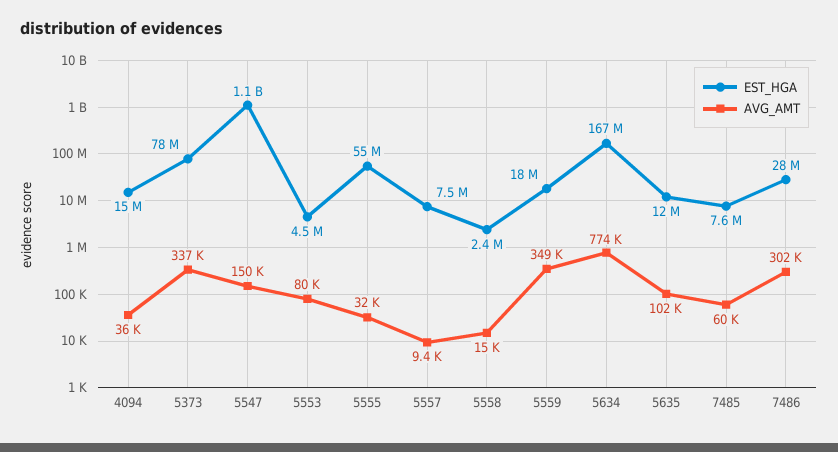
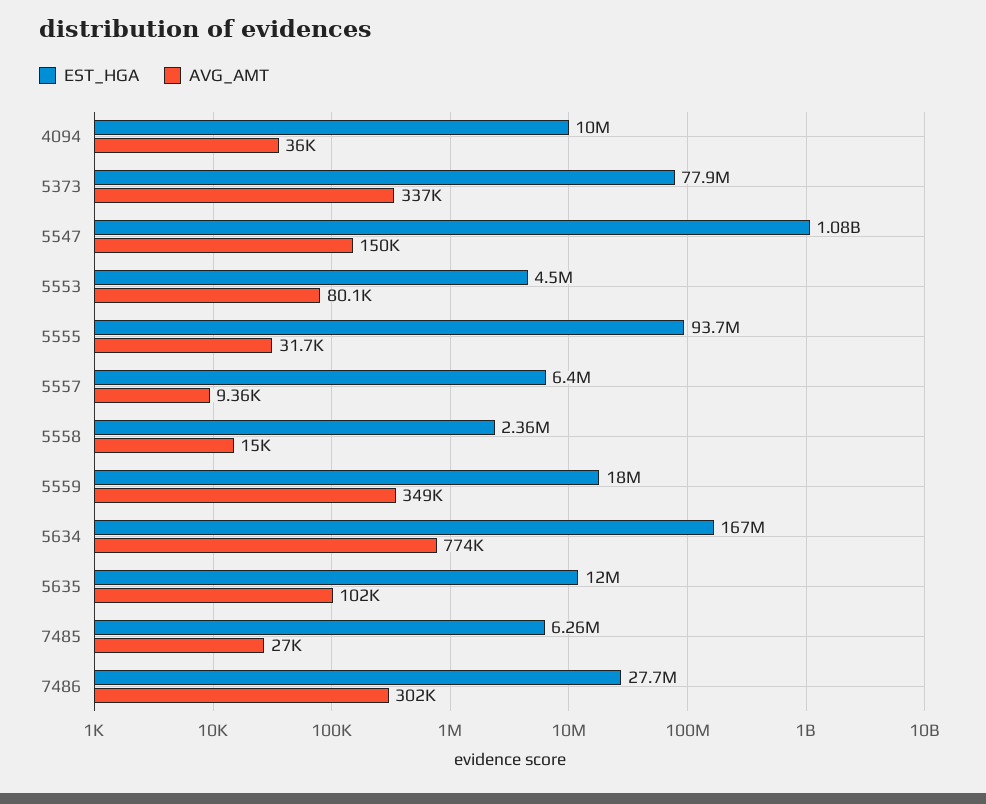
  {
    "EST_HGA": {
-     "4094": 15000000,
+     "4094": 10000000,
      "5373": 77900000,
      "5547": 1080000000,
      "5553": 4500000,
-     "5555": 55000000,
+     "5555": 93700000,
-     "5557": 7500000,
+     "5557": 6400000,
      "5558": 2360000,
      "5559": 18000000,
      "5634": 167000000,
      "5635": 12000000,
-     "7485": 7600000,
+     "7485": 6260000,
      "7486": 27700000
    },
    "AVG_AMT": {
      "4094": 36000,
      "5373": 337000,
      "5547": 150000,
      "5553": 80100,
      "5555": 31700,
      "5557": 9360,
      "5558": 15000,
      "5559": 349000,
      "5634": 774000,
      "5635": 102000,
-     "7485": 60000,
+     "7485": 27000,
      "7486": 302000
    }
  }

